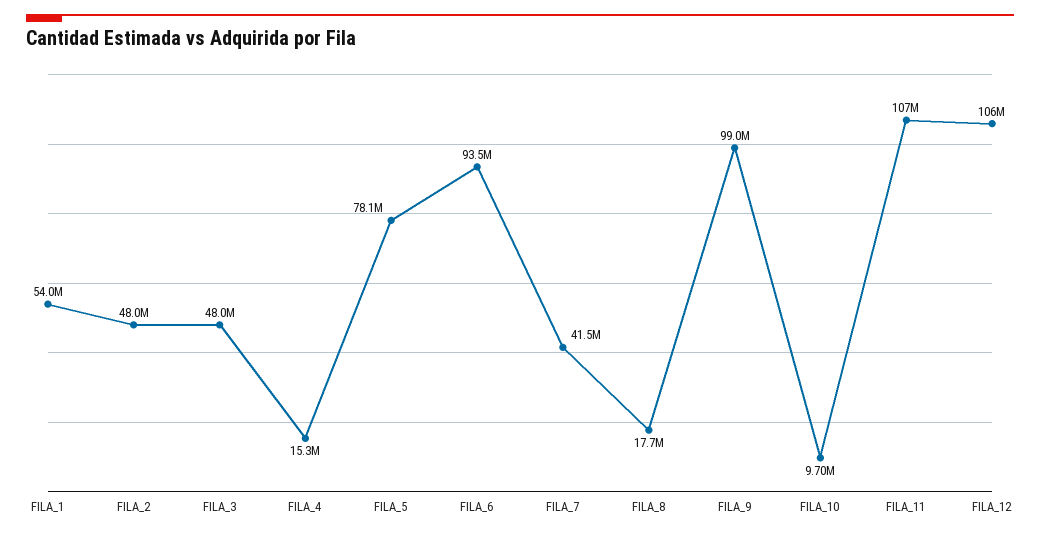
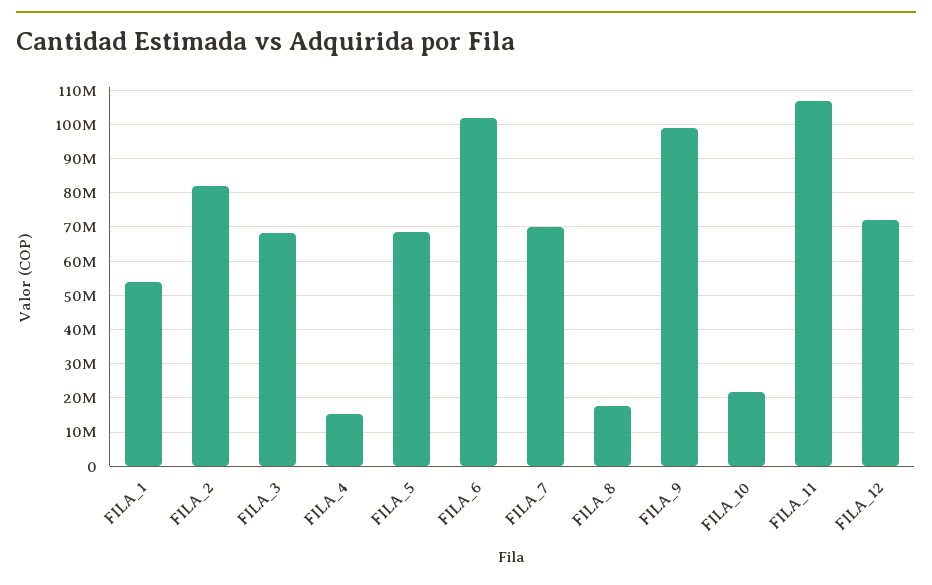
  {
    "FILA_1": 54000000,
-   "FILA_2": 48000000,
+   "FILA_2": 82000000,
-   "FILA_3": 48000000,
+   "FILA_3": 68000000,
    "FILA_4": 15300000,
-   "FILA_5": 78100000,
+   "FILA_5": 68000000,
-   "FILA_6": 93500000,
+   "FILA_6": 102000000,
-   "FILA_7": 41500000,
+   "FILA_7": 70000000,
    "FILA_8": 17700000,
    "FILA_9": 99000000,
-   "FILA_10": 9700000,
+   "FILA_10": 22000000,
    "FILA_11": 107000000,
-   "FILA_12": 106000000
+   "FILA_12": 72000000
  }

